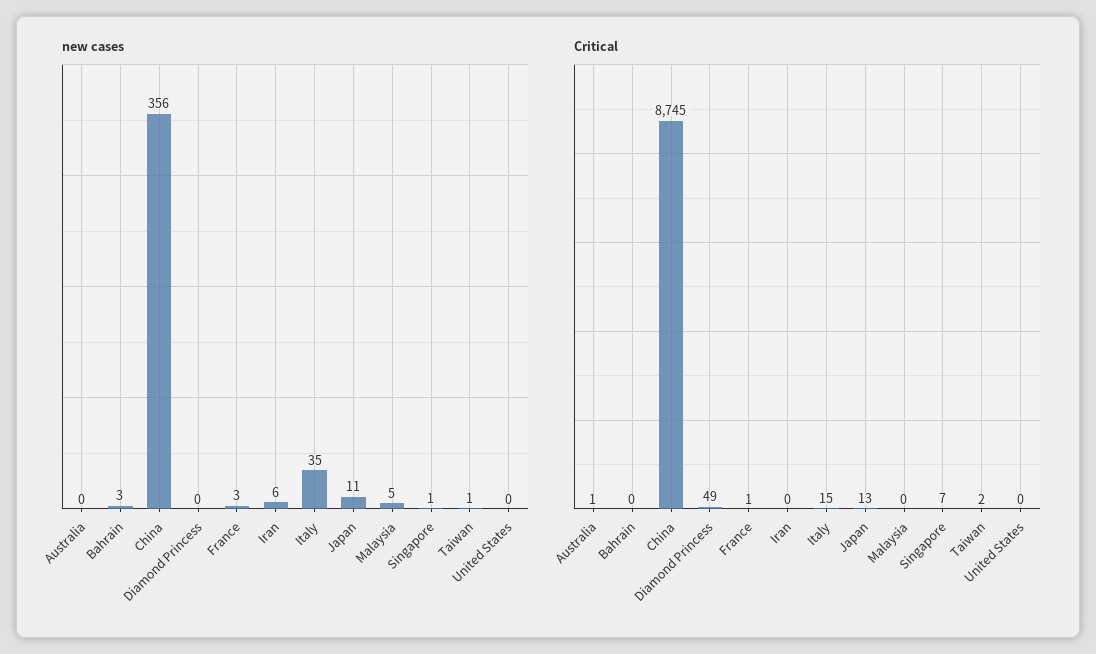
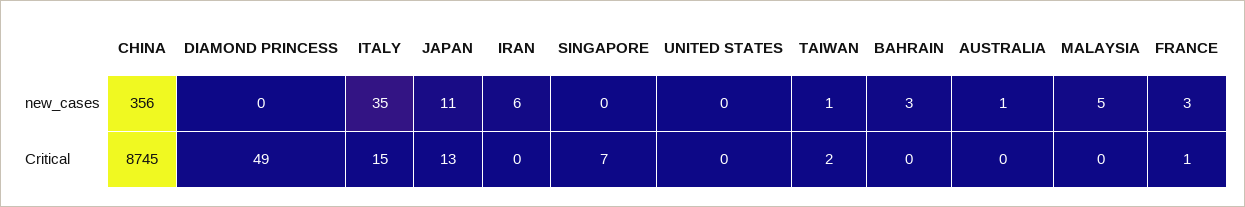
  {
    "new cases": {
-     "Australia": 0,
+     "Australia": 1,
      "Bahrain": 3,
      "China": 356,
      "Diamond Princess": 0,
      "France": 3,
      "Iran": 6,
      "Italy": 35,
      "Japan": 11,
      "Malaysia": 5,
-     "Singapore": 1,
+     "Singapore": 0,
      "Taiwan": 1,
      "United States": 0
    },
    "Critical": {
-     "Australia": 1,
+     "Australia": 0,
      "Bahrain": 0,
      "China": 8745,
      "Diamond Princess": 49,
      "France": 1,
      "Iran": 0,
      "Italy": 15,
      "Japan": 13,
      "Malaysia": 0,
      "Singapore": 7,
      "Taiwan": 2,
      "United States": 0
    }
  }

